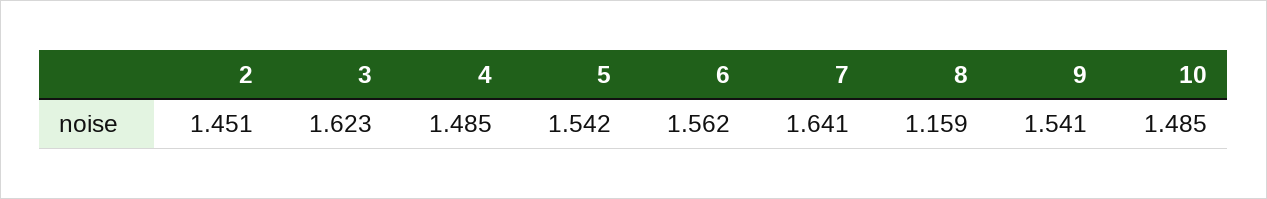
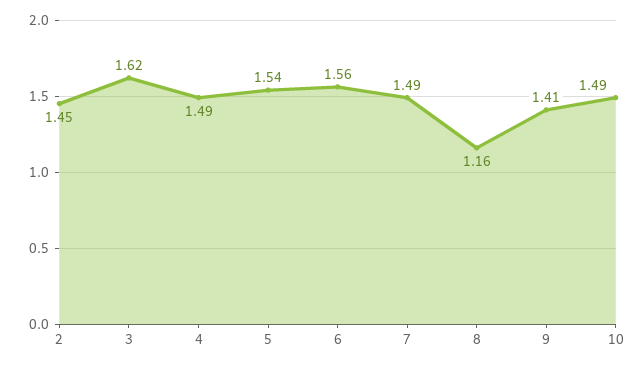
  {
    "2": 1.451,
    "3": 1.623,
    "4": 1.485,
    "5": 1.542,
    "6": 1.562,
-   "7": 1.641,
+   "7": 1.49,
    "8": 1.159,
-   "9": 1.541,
+   "9": 1.41,
    "10": 1.485
  }

